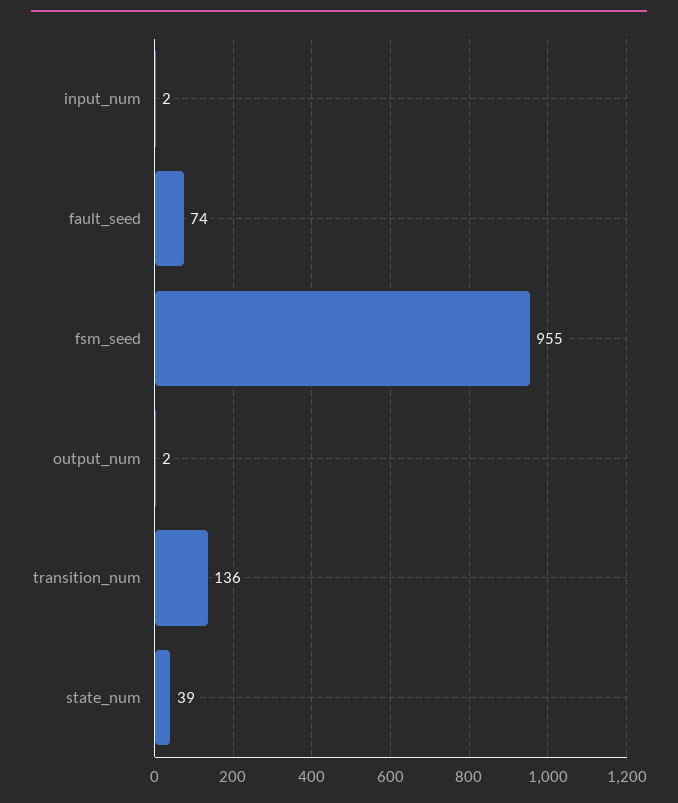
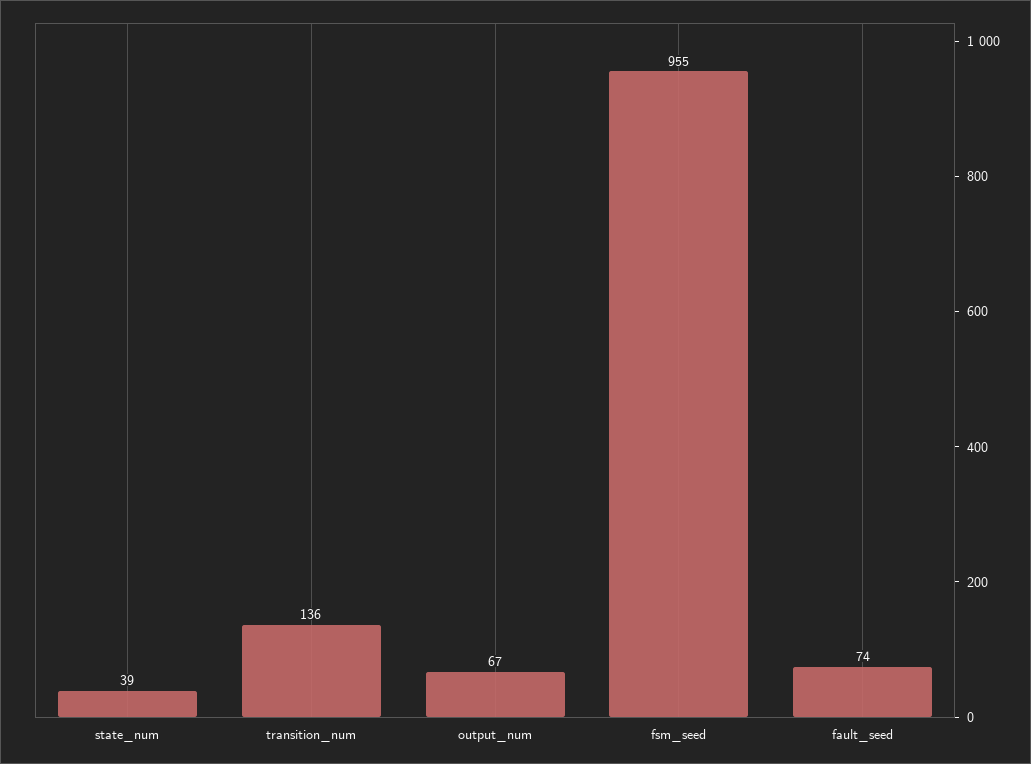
  {
-   "input_num": 2,
    "fault_seed": 74,
    "fsm_seed": 955,
-   "output_num": 2,
+   "output_num": 67,
    "transition_num": 136,
    "state_num": 39
  }

